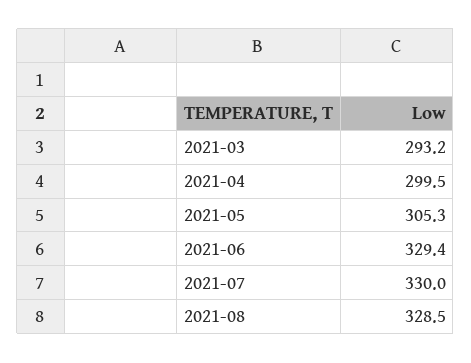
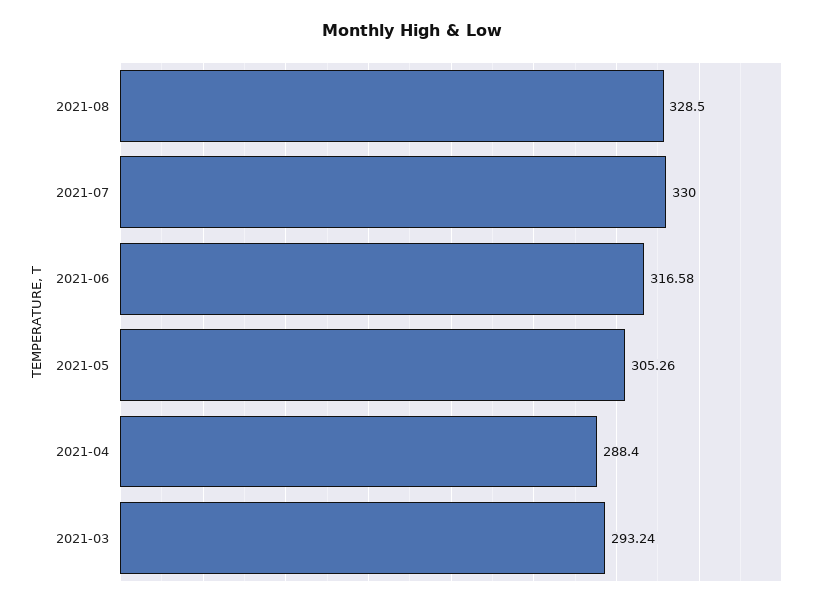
  {
    "2021-03": 293.24,
-   "2021-04": 299.5,
+   "2021-04": 288.4,
    "2021-05": 305.26,
-   "2021-06": 329.4,
+   "2021-06": 316.58,
    "2021-07": 330,
    "2021-08": 328.5
  }

